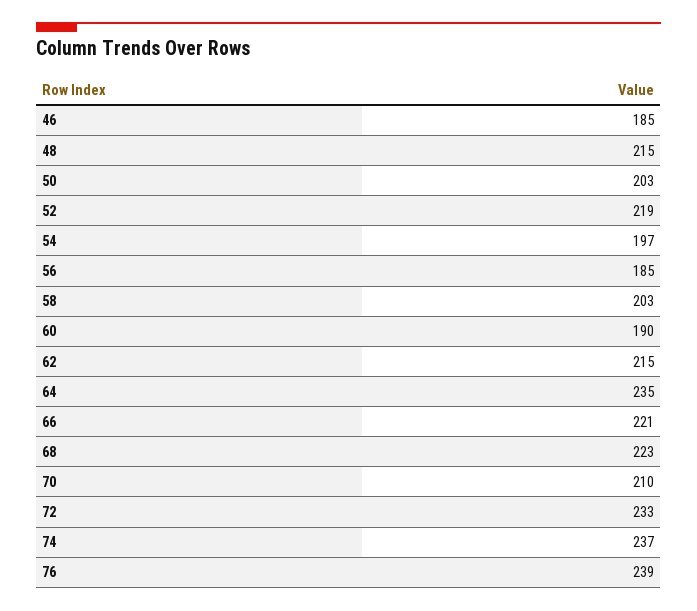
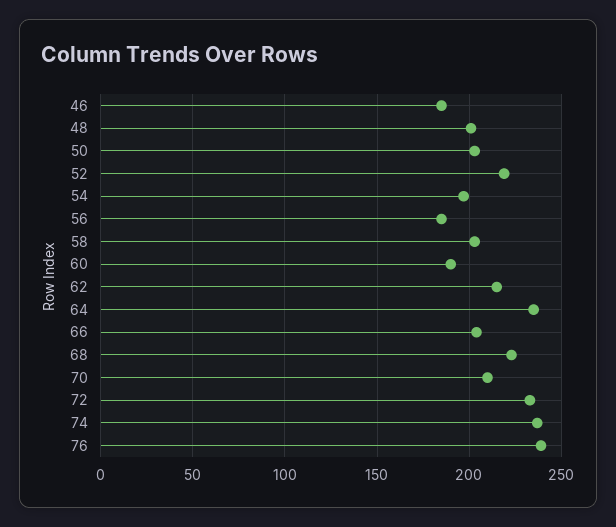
  {
    "46": 185,
-   "48": 215,
+   "48": 200,
    "50": 203,
    "52": 219,
    "54": 197,
    "56": 185,
    "58": 203,
    "60": 190,
    "62": 215,
    "64": 235,
-   "66": 221,
+   "66": 205,
    "68": 223,
    "70": 210,
    "72": 233,
    "74": 237,
    "76": 239
  }

